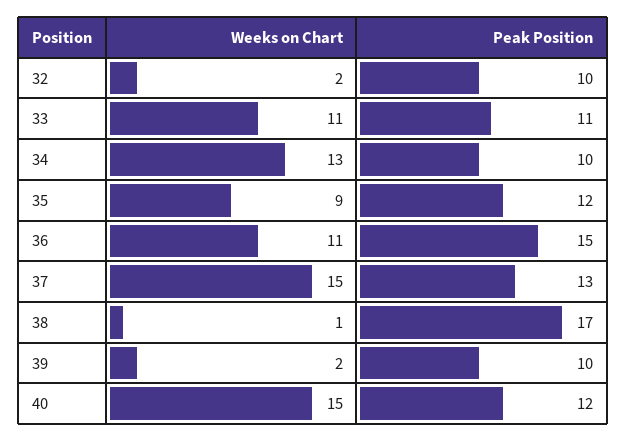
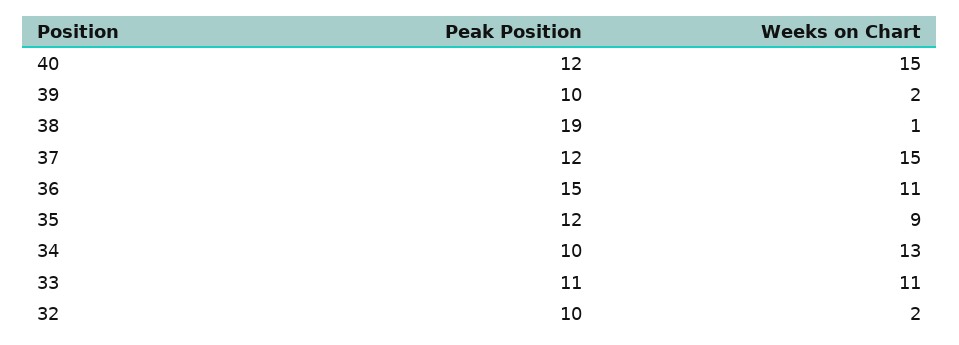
  {
    "Weeks on Chart": {
      "32": 2,
      "33": 11,
      "34": 13,
      "35": 9,
      "36": 11,
      "37": 15,
      "38": 1,
      "39": 2,
      "40": 15
    },
    "Peak Position": {
      "32": 10,
      "33": 11,
      "34": 10,
      "35": 12,
      "36": 15,
-     "37": 13,
+     "37": 12,
-     "38": 17,
+     "38": 19,
      "39": 10,
      "40": 12
    }
  }

